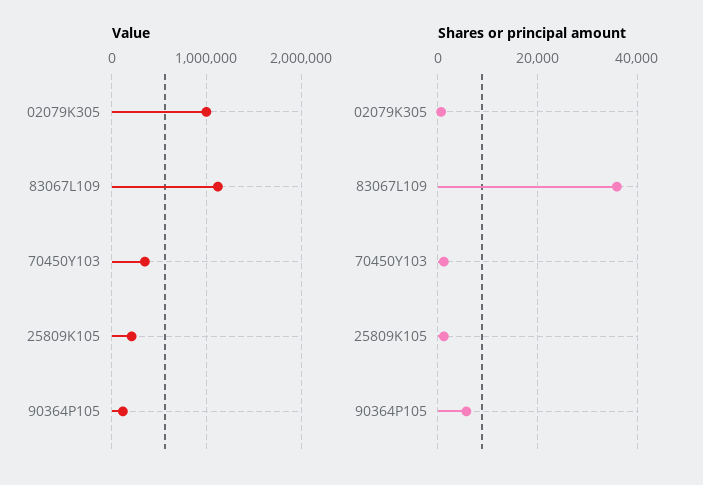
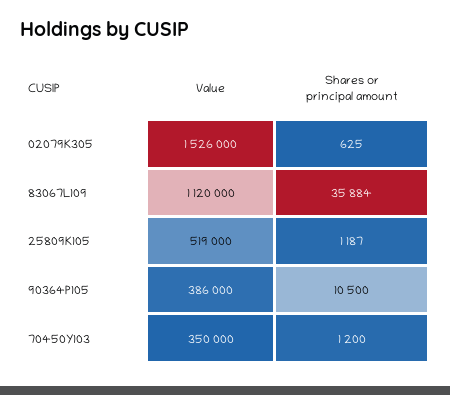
  {
    "Value": {
-     "02079K305": 1000000,
+     "02079K305": 1526000,
      "83067L109": 1120000,
      "70450Y103": 350000,
-     "25809K105": 200000,
+     "25809K105": 519000,
-     "90364P105": 100000
+     "90364P105": 386000
    },
    "Shares or principal amount": {
      "02079K305": 625,
      "83067L109": 35884,
      "70450Y103": 1200,
      "25809K105": 1187,
-     "90364P105": 6000
+     "90364P105": 10500
    }
  }

